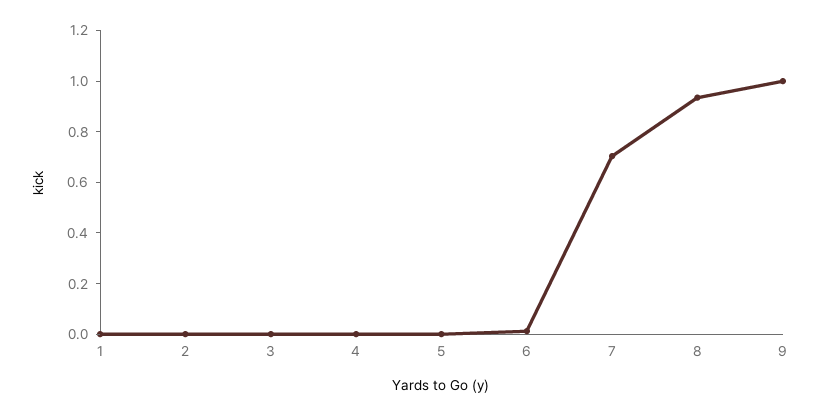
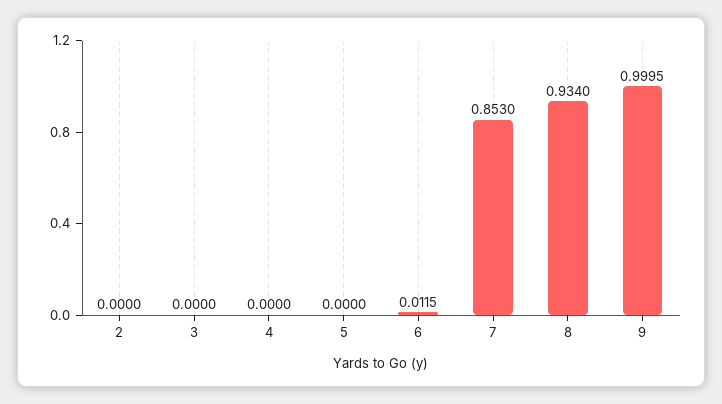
  {
-   "1": 0,
    "2": 0,
    "3": 0,
    "4": 0,
    "5": 0,
    "6": 0.0115,
-   "7": 0.7,
+   "7": 0.853,
    "8": 0.934,
    "9": 0.9995
  }

